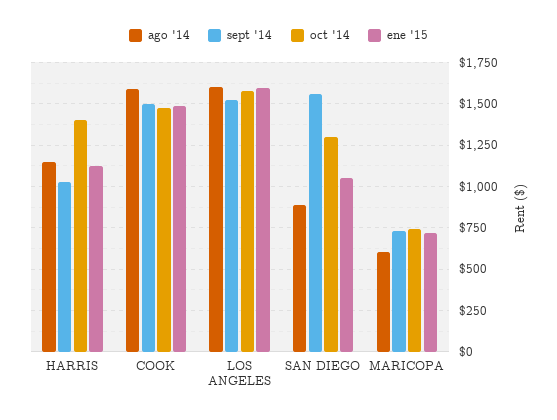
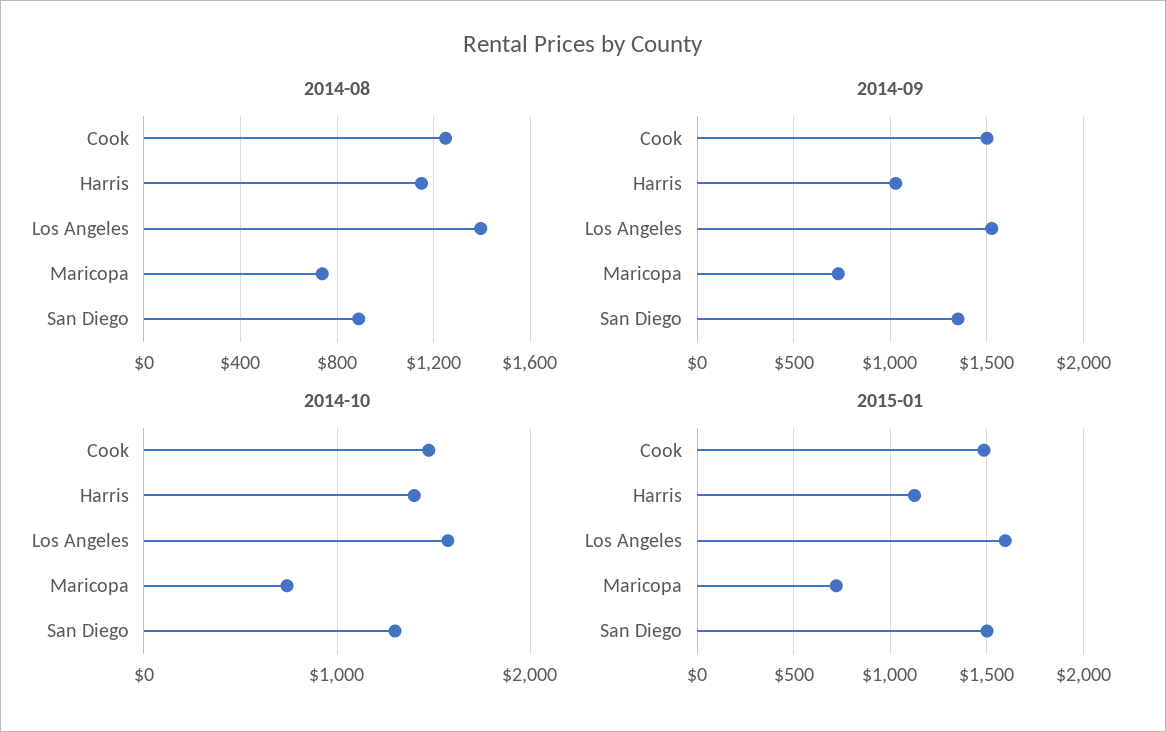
  {
    "ago '14": {
      "HARRIS": 1150,
-     "COOK": 1600,
+     "COOK": 1250,
-     "LOS ANGELES": 1600,
+     "LOS ANGELES": 1400,
      "SAN DIEGO": 900,
-     "MARICOPA": 600
+     "MARICOPA": 750
    },
    "sept '14": {
      "HARRIS": 1050,
      "COOK": 1500,
      "LOS ANGELES": 1550,
-     "SAN DIEGO": 1550,
+     "SAN DIEGO": 1350,
      "MARICOPA": 750
    },
    "oct '14": {
      "HARRIS": 1400,
      "COOK": 1500,
      "LOS ANGELES": 1550,
      "SAN DIEGO": 1300,
      "MARICOPA": 750
    },
    "ene '15": {
      "HARRIS": 1150,
      "COOK": 1500,
      "LOS ANGELES": 1600,
-     "SAN DIEGO": 1050,
+     "SAN DIEGO": 1500,
      "MARICOPA": 700
    }
  }

